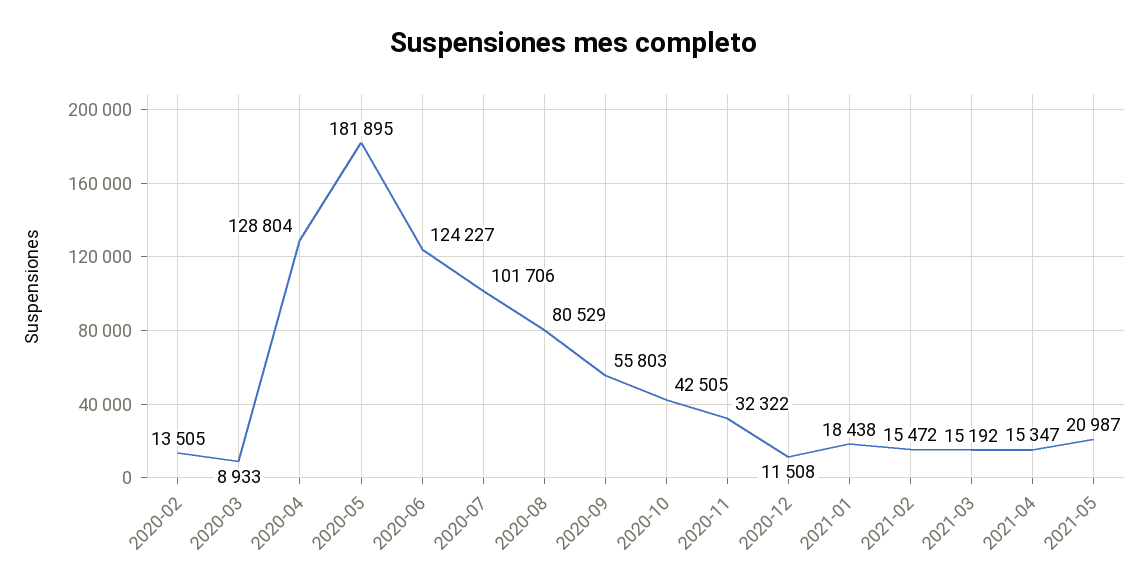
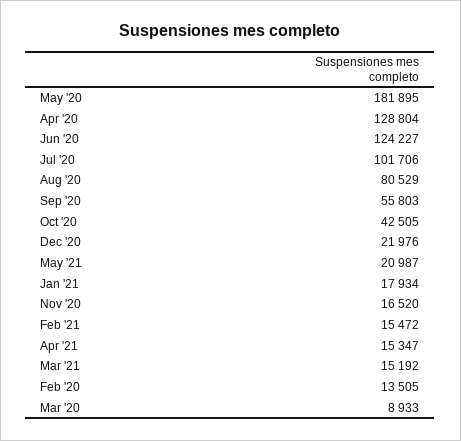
  {
    "2020-02": 13505,
    "2020-03": 8933,
    "2020-04": 128804,
    "2020-05": 181895,
    "2020-06": 124227,
    "2020-07": 101706,
    "2020-08": 80529,
    "2020-09": 55803,
    "2020-10": 42505,
-   "2020-11": 32322,
+   "2020-11": 16520,
-   "2020-12": 11508,
+   "2020-12": 21976,
-   "2021-01": 18438,
+   "2021-01": 17934,
    "2021-02": 15472,
    "2021-03": 15192,
    "2021-04": 15347,
    "2021-05": 20987
  }

